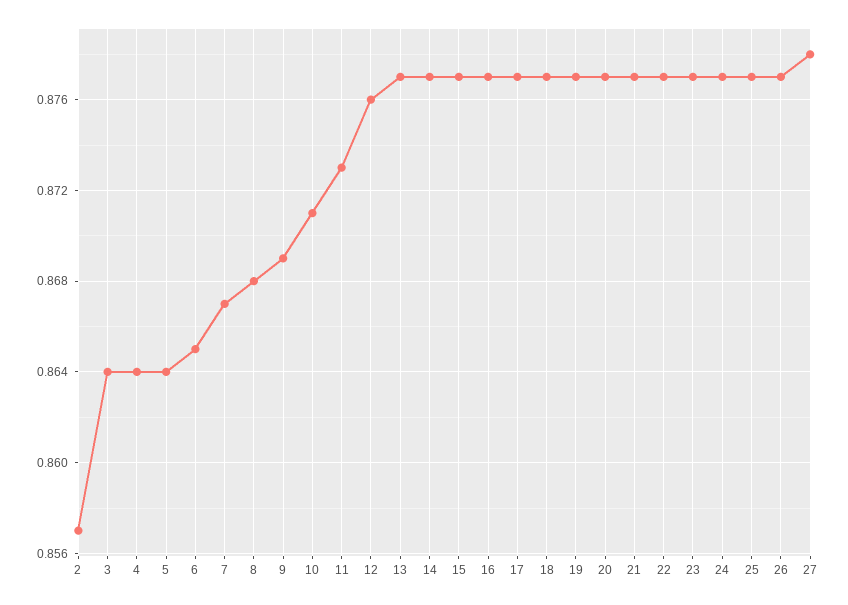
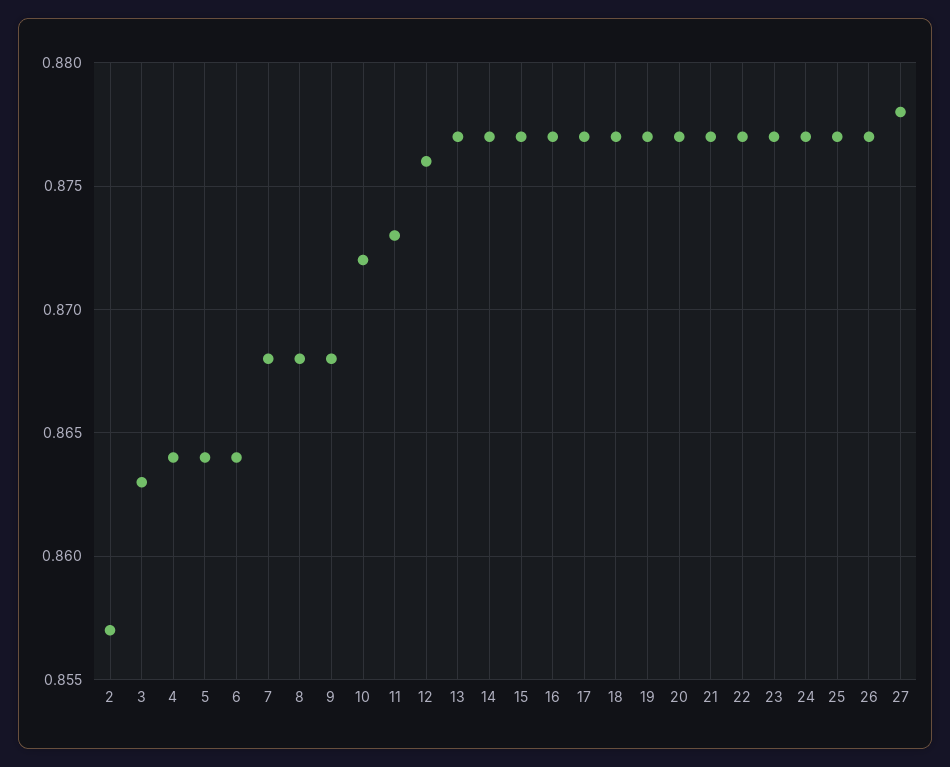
  {
    "2": 0.857,
-   "3": 0.864,
+   "3": 0.863,
    "4": 0.864,
    "5": 0.864,
-   "6": 0.865,
+   "6": 0.864,
-   "7": 0.867,
+   "7": 0.868,
    "8": 0.868,
-   "9": 0.869,
+   "9": 0.868,
-   "10": 0.871,
+   "10": 0.872,
    "11": 0.873,
    "12": 0.876,
    "13": 0.877,
    "14": 0.877,
    "15": 0.877,
    "16": 0.877,
    "17": 0.877,
    "18": 0.877,
    "19": 0.877,
    "20": 0.877,
    "21": 0.877,
    "22": 0.877,
    "23": 0.877,
    "24": 0.877,
    "25": 0.877,
    "26": 0.877,
    "27": 0.878
  }

